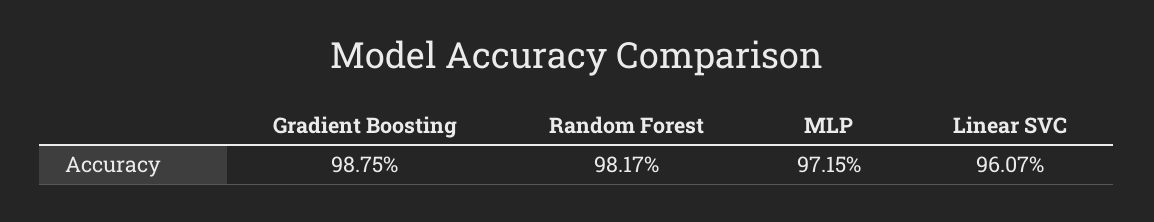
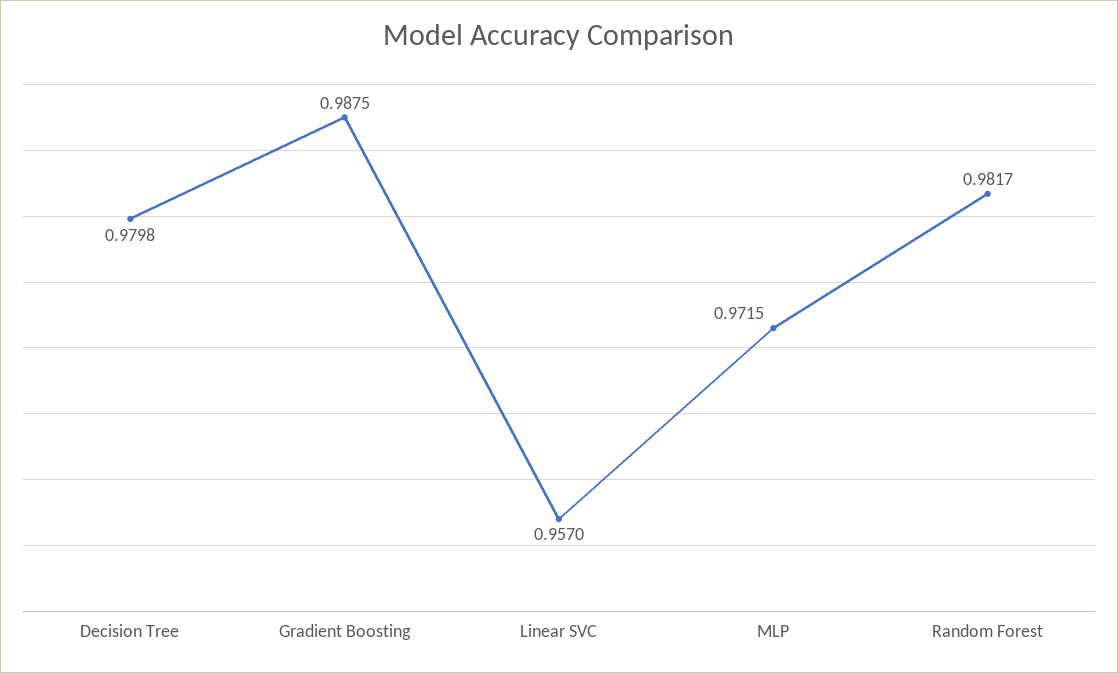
  {
    "Gradient Boosting": 0.9875,
    "Random Forest": 0.9817,
    "MLP": 0.9715,
-   "Linear SVC": 0.9607
+   "Linear SVC": 0.957,
+   "Decision Tree": 0.9798
  }

